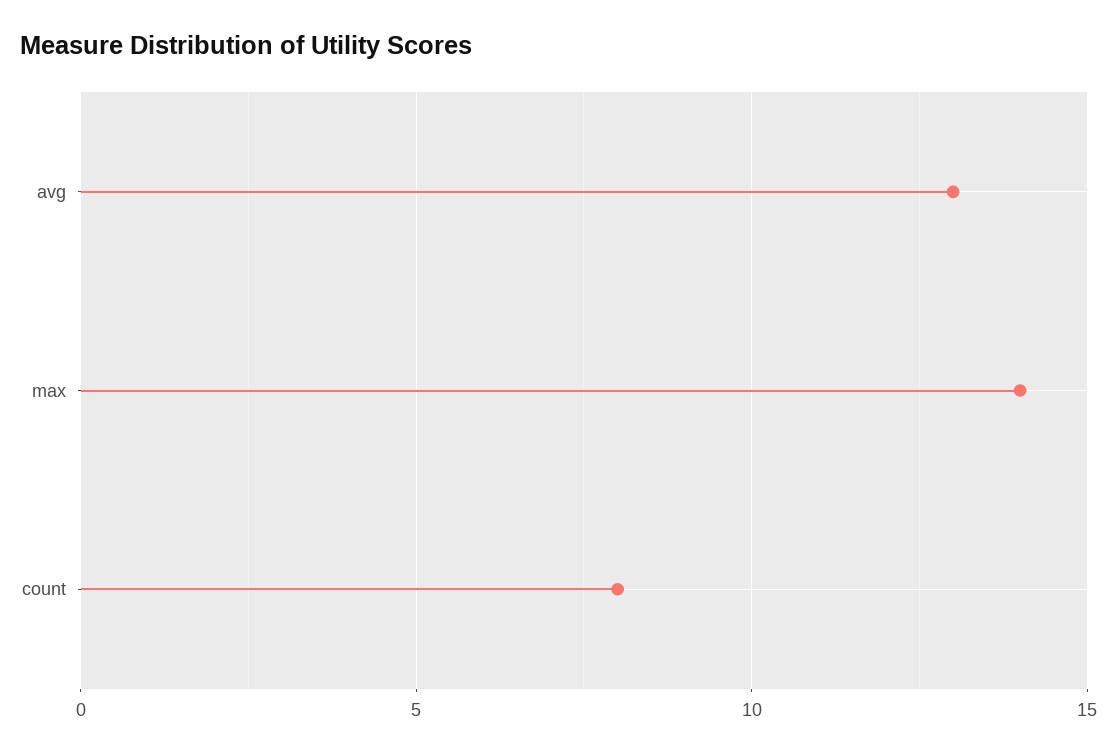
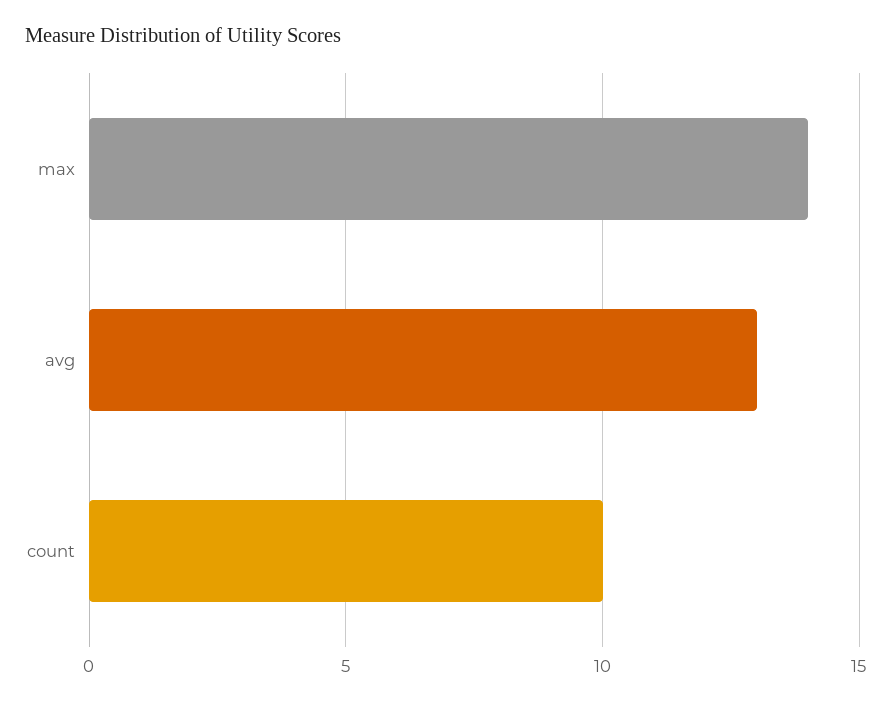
  {
    "avg": 13,
    "max": 14,
-   "count": 8
+   "count": 10
  }

